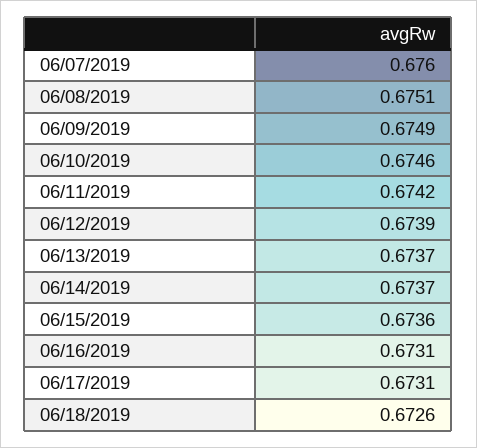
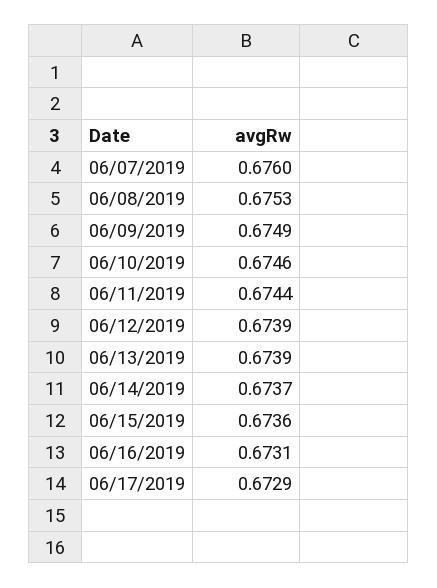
  {
    "06/07/2019": 0.676,
-   "06/08/2019": 0.6751,
+   "06/08/2019": 0.6753,
    "06/09/2019": 0.6749,
    "06/10/2019": 0.6746,
-   "06/11/2019": 0.6742,
+   "06/11/2019": 0.6744,
    "06/12/2019": 0.6739,
-   "06/13/2019": 0.6737,
+   "06/13/2019": 0.6739,
    "06/14/2019": 0.6737,
    "06/15/2019": 0.6736,
    "06/16/2019": 0.6731,
-   "06/17/2019": 0.6731,
+   "06/17/2019": 0.6729
-   "06/18/2019": 0.6726
  }

